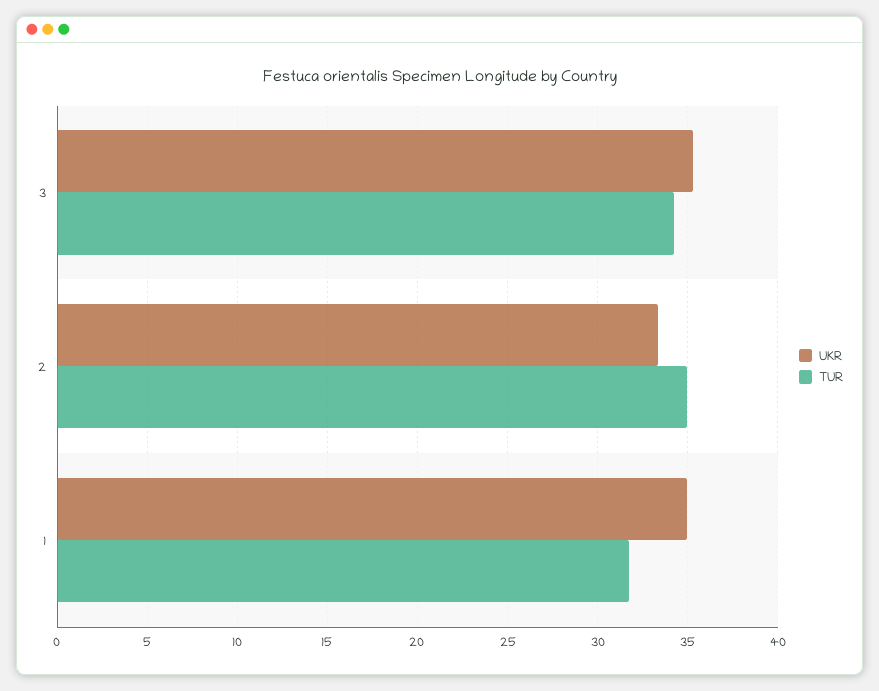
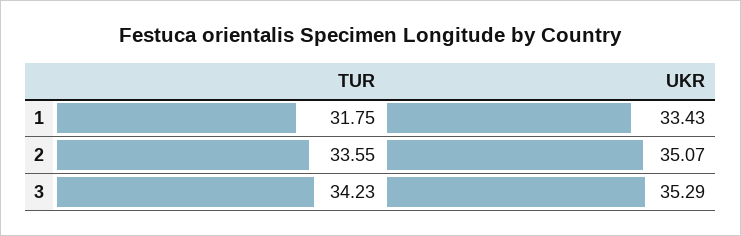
  {
    "UKR": {
      "3": 35.29,
-     "2": 33.5,
+     "2": 35.07,
-     "1": 35
+     "1": 33.43
    },
    "TUR": {
      "3": 34.23,
-     "2": 35,
+     "2": 33.55,
      "1": 31.75
    }
  }

